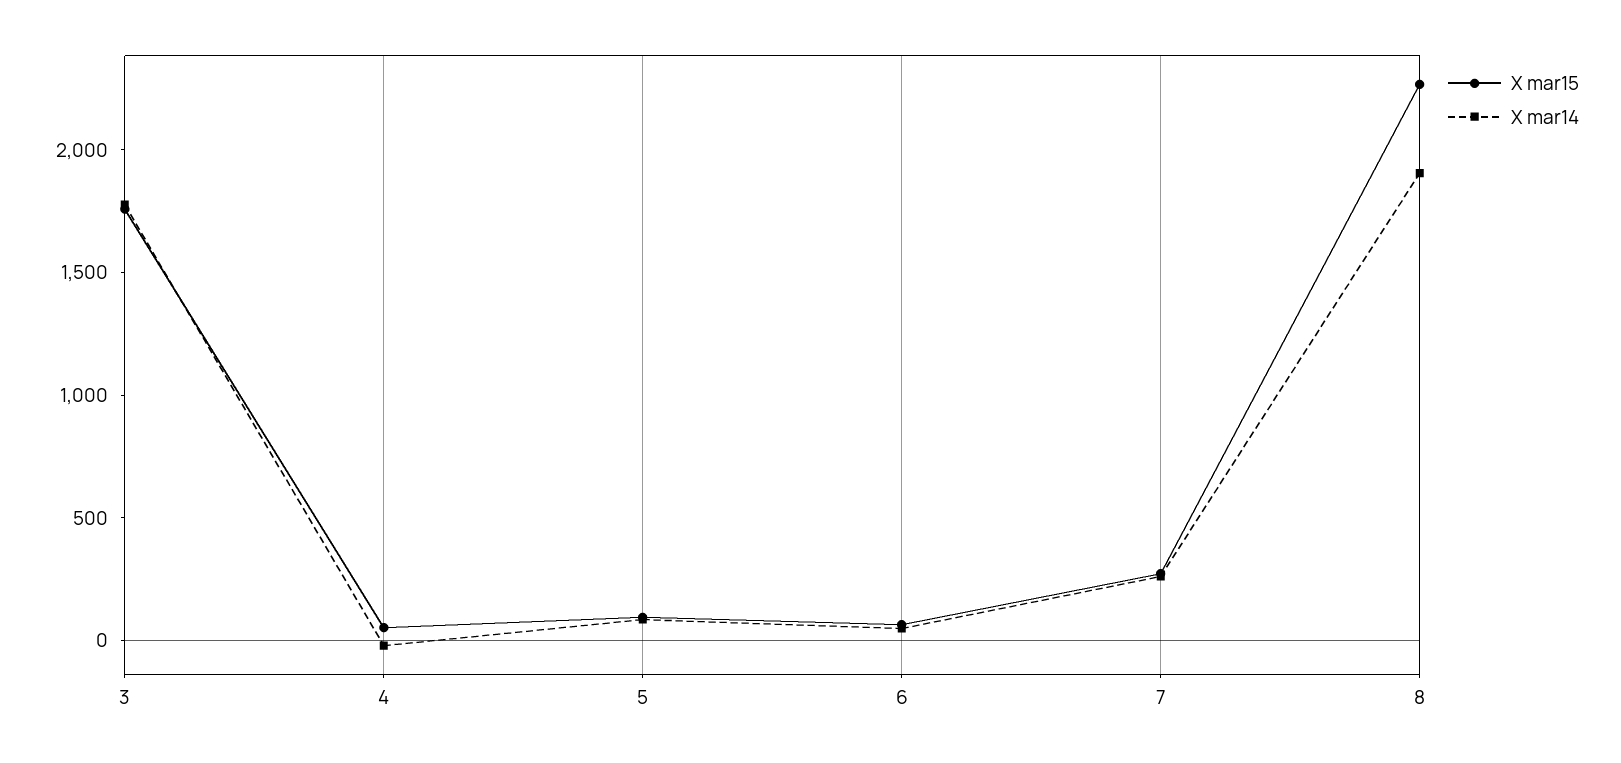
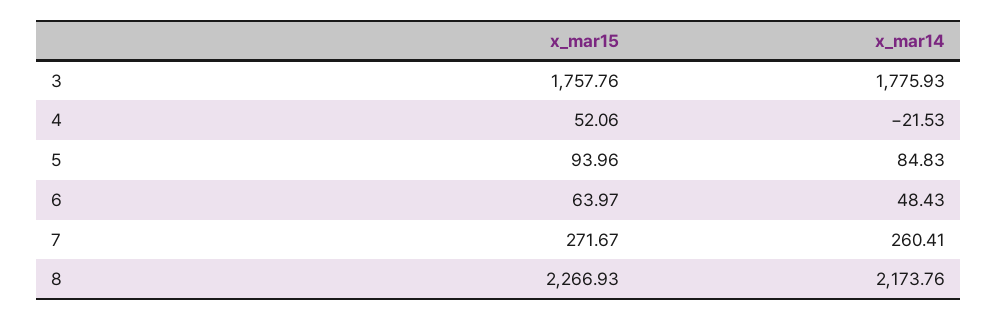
  {
    "X mar15": {
      "3": 1757.76,
      "4": 52.06,
      "5": 93.96,
      "6": 63.97,
      "7": 271.67,
      "8": 2266.93
    },
    "X mar14": {
      "3": 1775.93,
      "4": -21.53,
      "5": 84.83,
      "6": 48.43,
      "7": 260.41,
-     "8": 1900
+     "8": 2173.76
    }
  }

